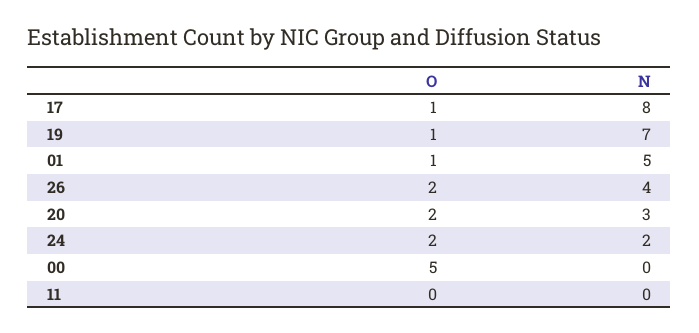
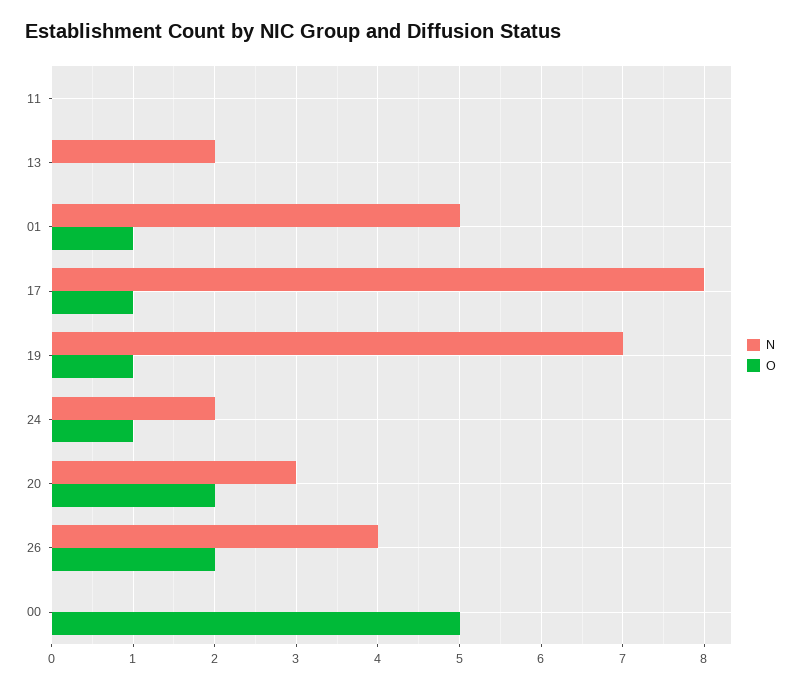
  {
    "O": {
      "17": 1,
      "19": 1,
      "01": 1,
      "26": 2,
      "20": 2,
-     "24": 2,
+     "24": 1,
      "00": 5,
-     "11": 0
+     "11": 0,
+     "13": 0
    },
    "N": {
      "17": 8,
      "19": 7,
      "01": 5,
      "26": 4,
      "20": 3,
      "24": 2,
      "00": 0,
-     "11": 0
+     "11": 0,
+     "13": 2
    }
  }

